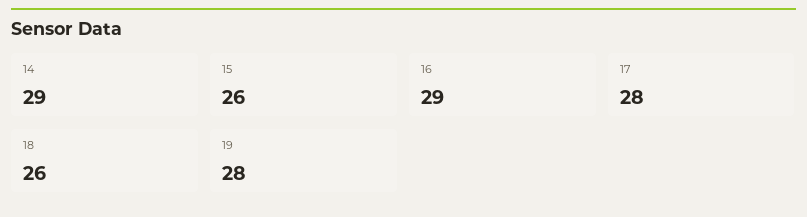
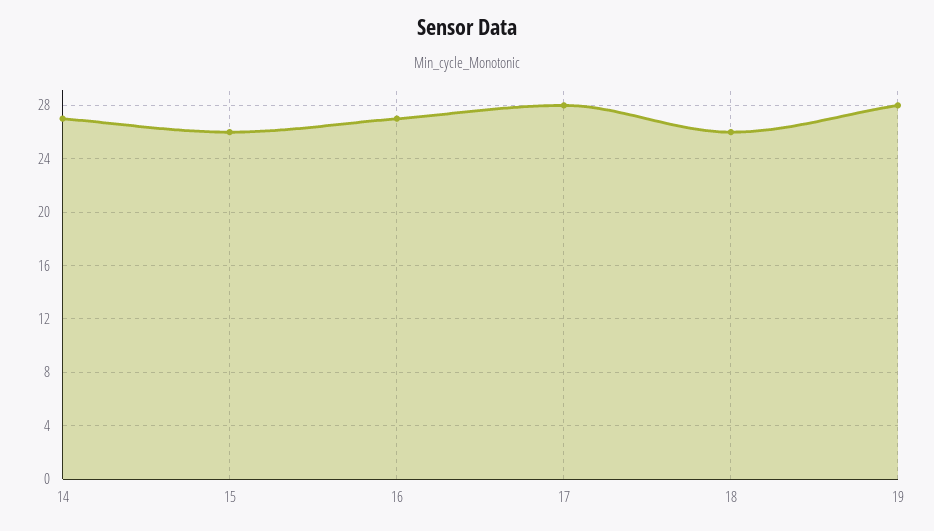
  {
-   "14": 29,
+   "14": 27,
    "15": 26,
-   "16": 29,
+   "16": 27,
    "17": 28,
    "18": 26,
    "19": 28
  }

